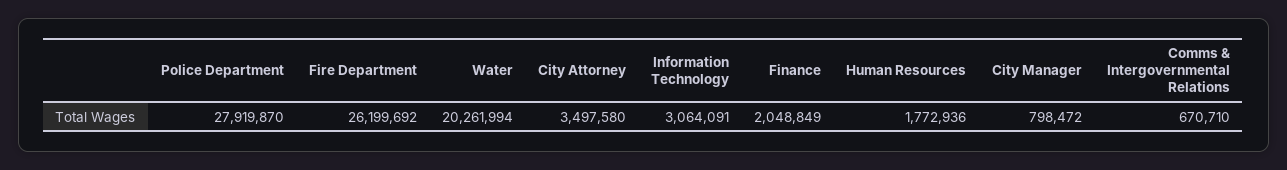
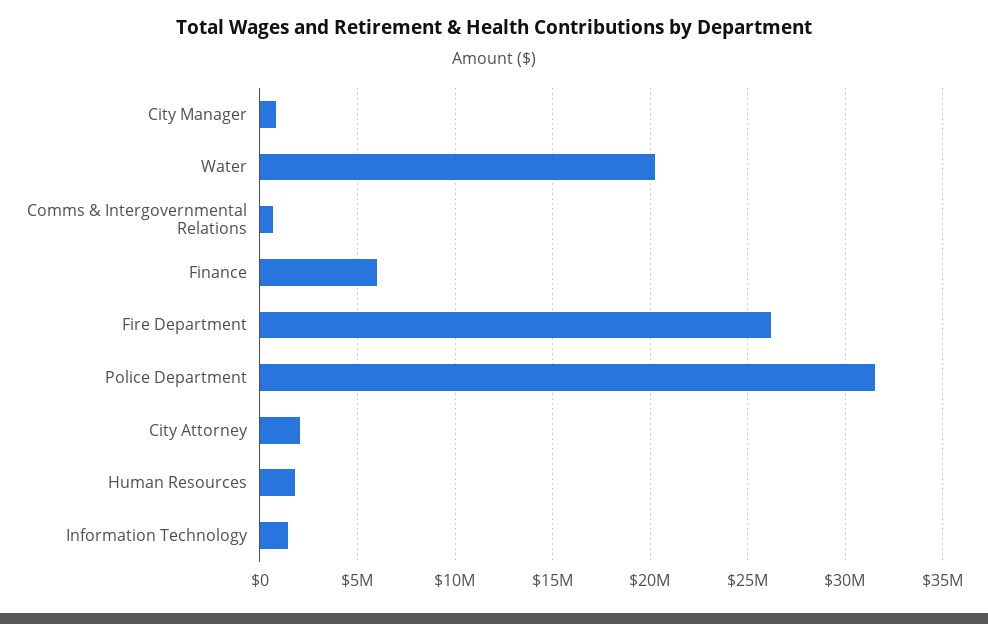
  {
-   "Police Department": 27919870,
+   "Police Department": 31500000,
    "Fire Department": 26199692,
    "Water": 20261994,
-   "City Attorney": 3497580,
+   "City Attorney": 2000000,
-   "Information Technology": 3064091,
+   "Information Technology": 1500000,
-   "Finance": 2048849,
+   "Finance": 6000000,
    "Human Resources": 1772936,
    "City Manager": 798472,
    "Comms & Intergovernmental Relations": 670710
  }

